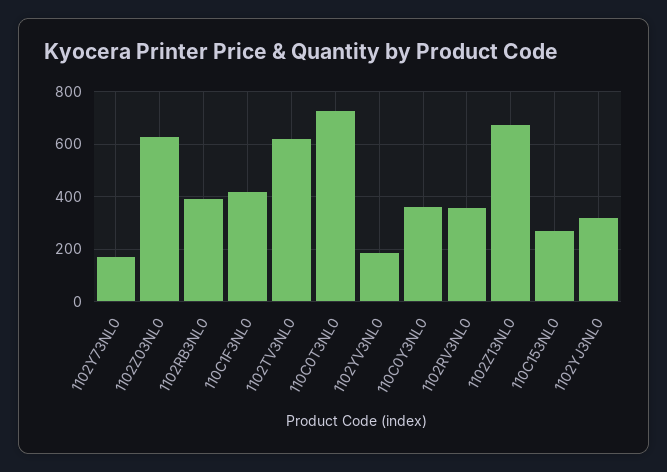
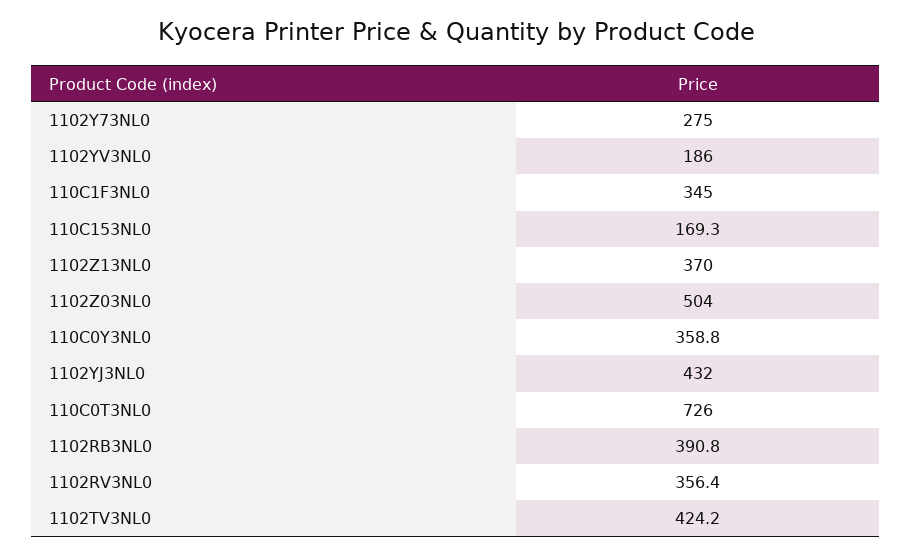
  {
-   "1102Y73NL0": 175,
+   "1102Y73NL0": 275,
-   "1102Z03NL0": 625,
+   "1102Z03NL0": 504,
    "1102RB3NL0": 390.8,
-   "110C1F3NL0": 425,
+   "110C1F3NL0": 345,
-   "1102TV3NL0": 625,
+   "1102TV3NL0": 424.2,
    "110C0T3NL0": 726,
    "1102YV3NL0": 186,
    "110C0Y3NL0": 358.8,
    "1102RV3NL0": 356.4,
-   "1102Z13NL0": 675,
+   "1102Z13NL0": 370,
-   "110C153NL0": 275,
+   "110C153NL0": 169.3,
-   "1102YJ3NL0": 325
+   "1102YJ3NL0": 432
  }

